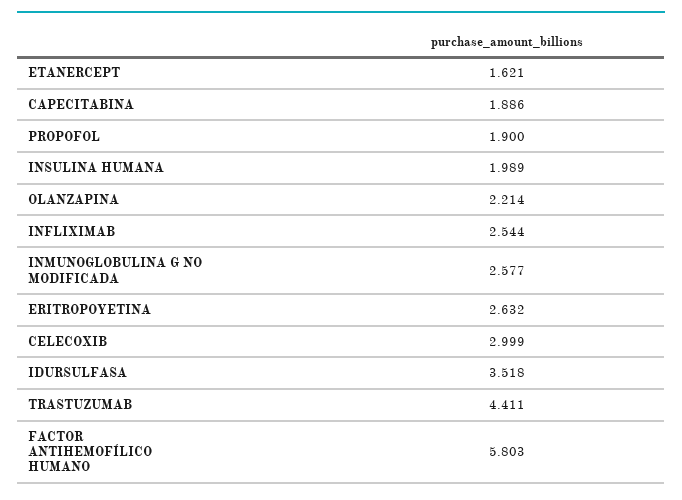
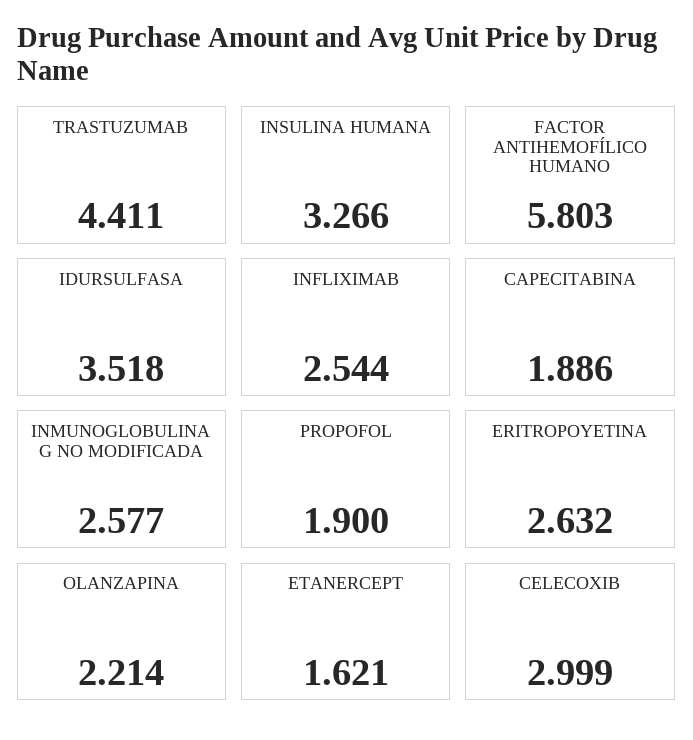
  {
    "ETANERCEPT": 1.621,
    "CAPECITABINA": 1.886,
    "PROPOFOL": 1.9,
-   "INSULINA HUMANA": 1.989,
+   "INSULINA HUMANA": 3.266,
    "OLANZAPINA": 2.214,
    "INFLIXIMAB": 2.544,
    "INMUNOGLOBULINA G NO MODIFICADA": 2.577,
    "ERITROPOYETINA": 2.632,
    "CELECOXIB": 2.999,
    "IDURSULFASA": 3.518,
    "TRASTUZUMAB": 4.411,
    "FACTOR ANTIHEMOFÍLICO HUMANO": 5.803
  }

